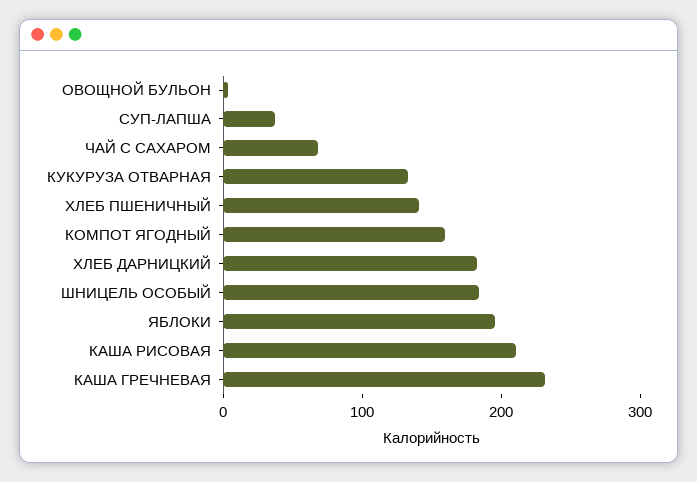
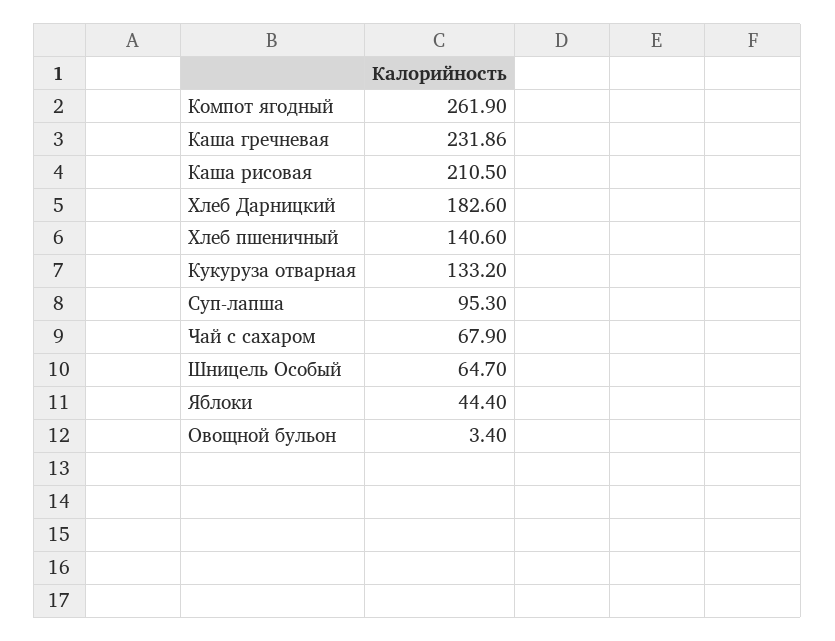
  {
    "ОВОЩНОЙ БУЛЬОН": 3.4,
-   "СУП-ЛАПША": 40,
+   "СУП-ЛАПША": 95.3,
    "ЧАЙ С САХАРОМ": 67.9,
    "КУКУРУЗА ОТВАРНАЯ": 133.2,
    "ХЛЕБ ПШЕНИЧНЫЙ": 140.6,
-   "КОМПОТ ЯГОДНЫЙ": 160,
+   "КОМПОТ ЯГОДНЫЙ": 261.9,
    "ХЛЕБ ДАРНИЦКИЙ": 182.6,
-   "ШНИЦЕЛЬ ОСОБЫЙ": 180,
+   "ШНИЦЕЛЬ ОСОБЫЙ": 64.7,
-   "ЯБЛОКИ": 200,
+   "ЯБЛОКИ": 44.4,
    "КАША РИСОВАЯ": 210.5,
    "КАША ГРЕЧНЕВАЯ": 231.86
  }

